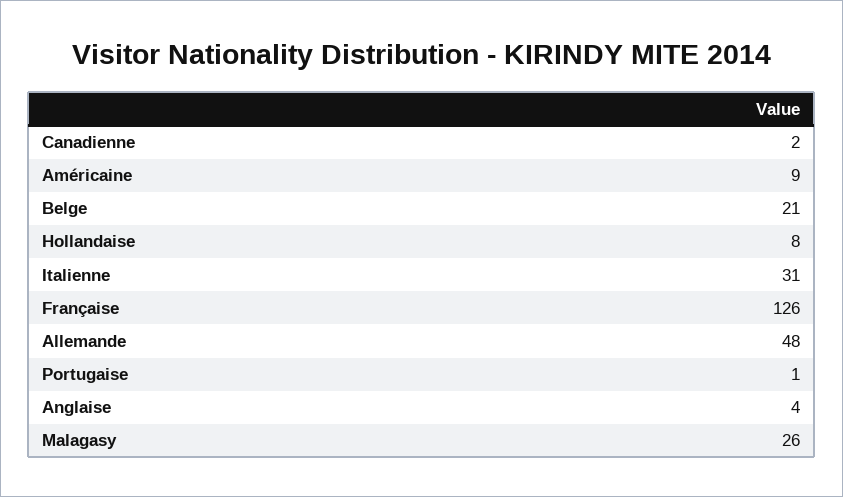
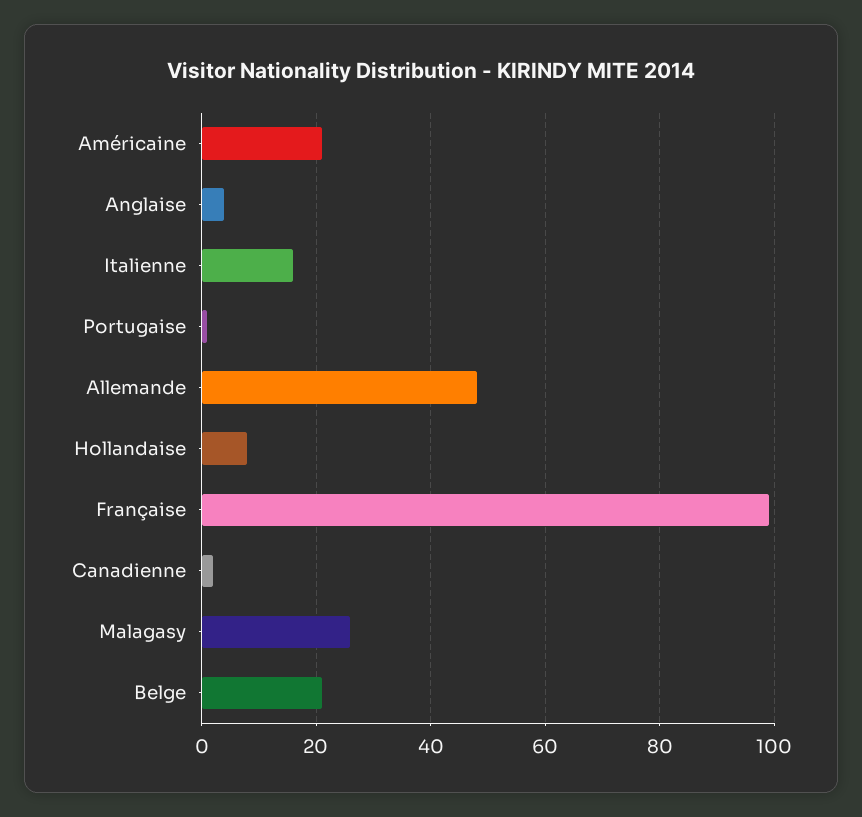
  {
    "Canadienne": 2,
-   "Américaine": 9,
+   "Américaine": 20,
    "Belge": 21,
    "Hollandaise": 8,
-   "Italienne": 31,
+   "Italienne": 15,
-   "Française": 126,
+   "Française": 100,
    "Allemande": 48,
    "Portugaise": 1,
    "Anglaise": 4,
    "Malagasy": 26
  }

